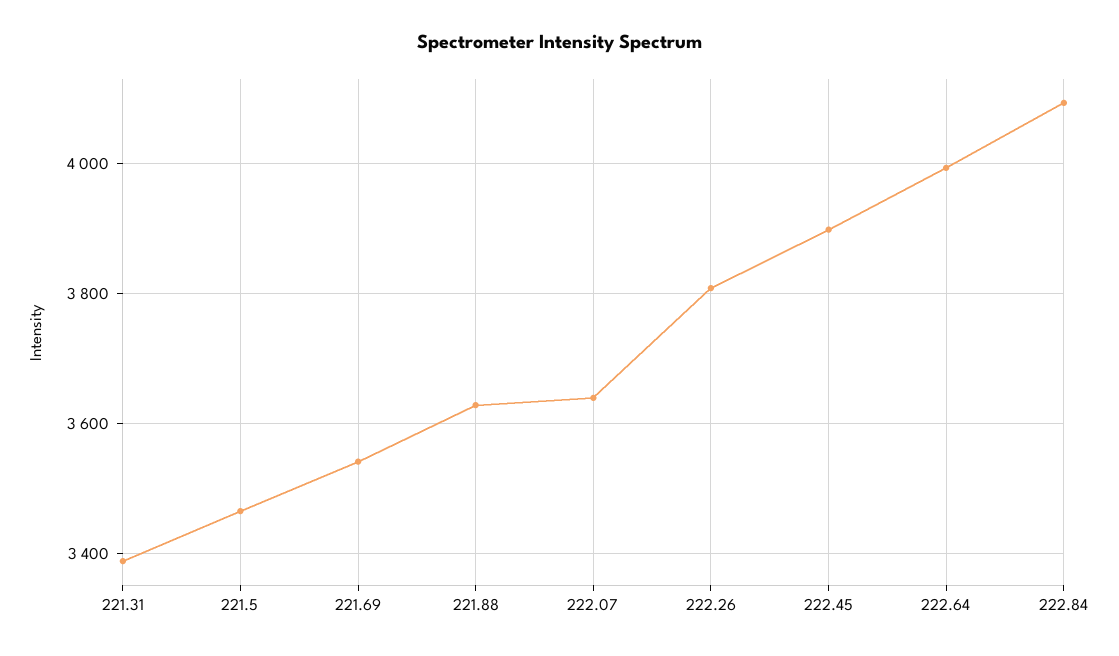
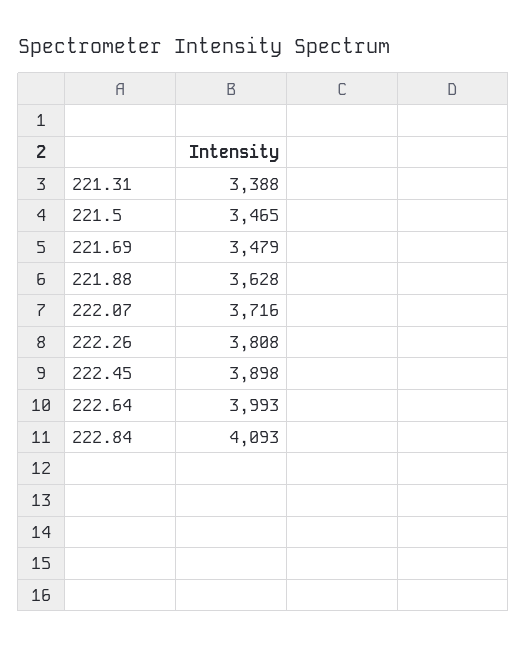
  {
    "221.31": 3388,
    "221.5": 3465,
-   "221.69": 3540,
+   "221.69": 3479,
    "221.88": 3628,
-   "222.07": 3640,
+   "222.07": 3716,
    "222.26": 3808,
    "222.45": 3898,
    "222.64": 3993,
    "222.84": 4093
  }

